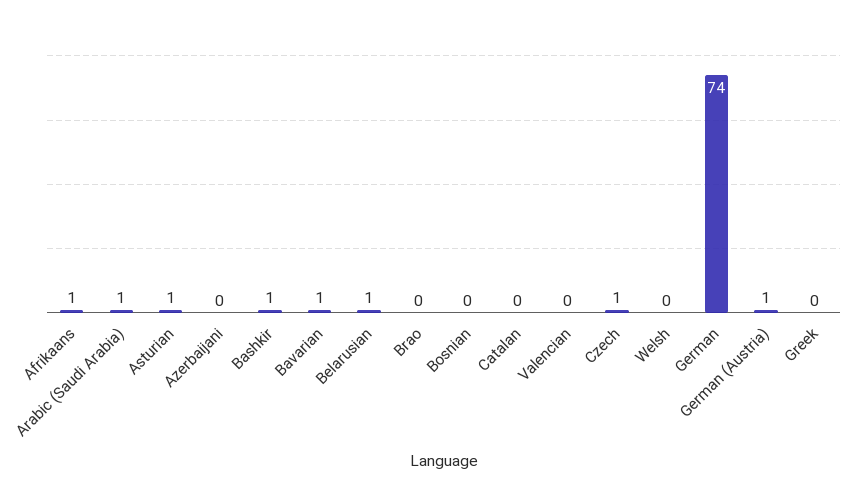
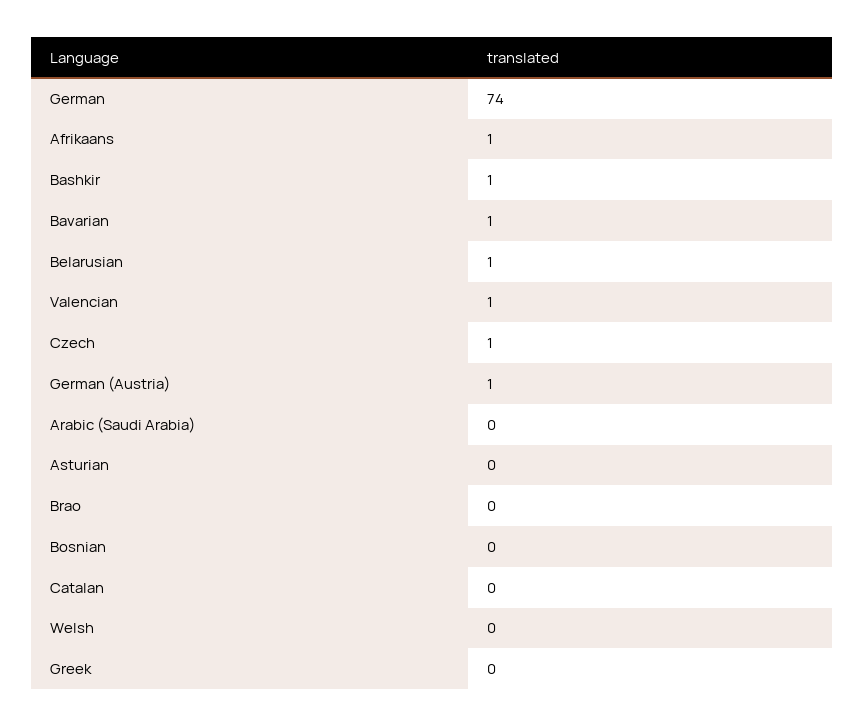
  {
    "Afrikaans": 1,
-   "Arabic (Saudi Arabia)": 1,
+   "Arabic (Saudi Arabia)": 0,
-   "Asturian": 1,
+   "Asturian": 0,
-   "Azerbaijani": 0,
    "Bashkir": 1,
    "Bavarian": 1,
    "Belarusian": 1,
    "Brao": 0,
    "Bosnian": 0,
    "Catalan": 0,
-   "Valencian": 0,
+   "Valencian": 1,
    "Czech": 1,
    "Welsh": 0,
    "German": 74,
    "German (Austria)": 1,
    "Greek": 0
  }

